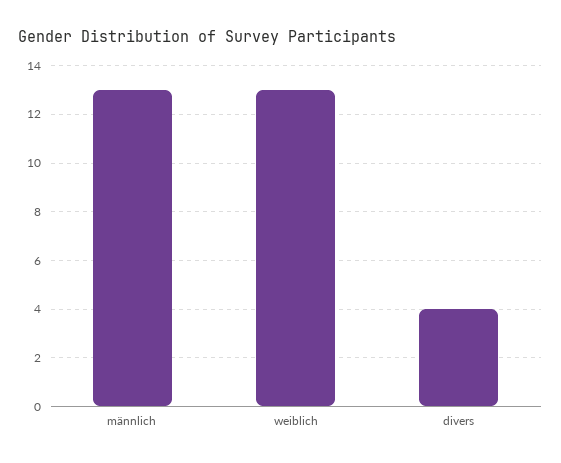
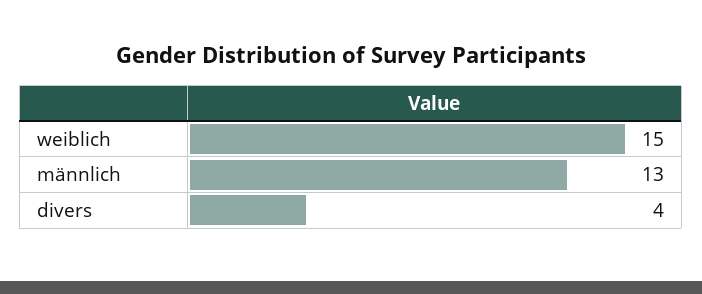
  {
    "männlich": 13,
-   "weiblich": 13,
+   "weiblich": 15,
    "divers": 4
  }

